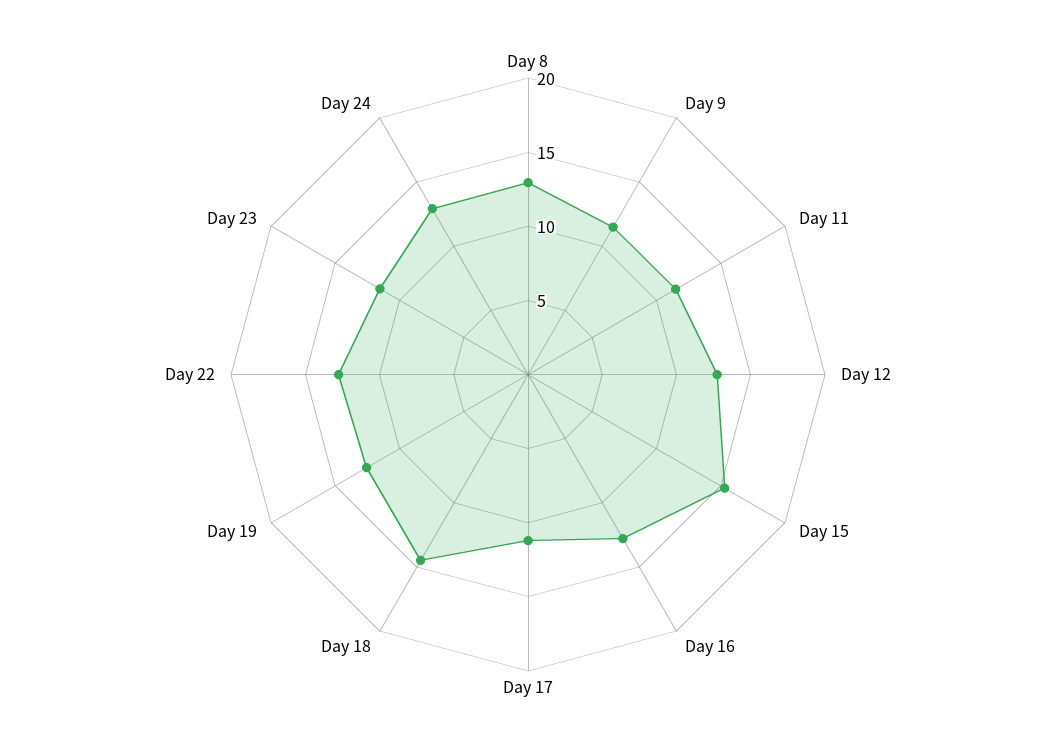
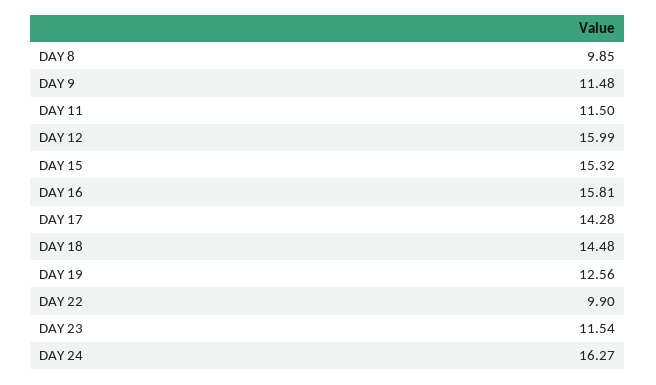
  {
-   "Day 8": 13,
+   "Day 8": 9.85,
    "Day 9": 11.48,
    "Day 11": 11.5,
-   "Day 12": 13,
+   "Day 12": 15.99,
    "Day 15": 15.32,
-   "Day 16": 13,
+   "Day 16": 15.81,
-   "Day 17": 11,
+   "Day 17": 14.28,
    "Day 18": 14.48,
    "Day 19": 12.56,
-   "Day 22": 13,
+   "Day 22": 9.9,
    "Day 23": 11.54,
-   "Day 24": 13
+   "Day 24": 16.27
  }

